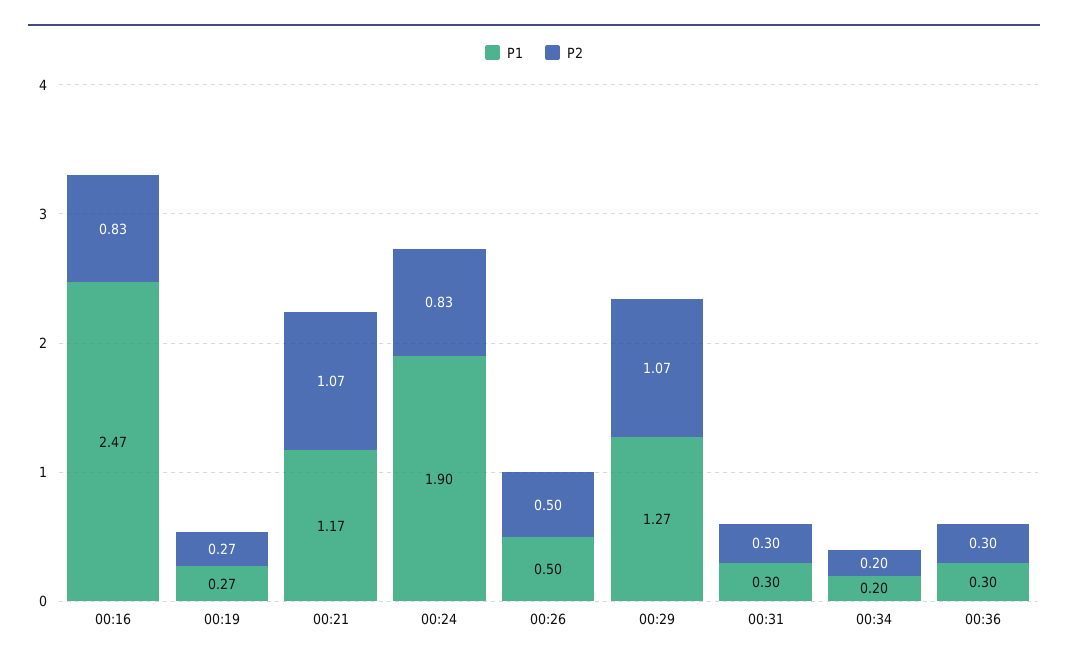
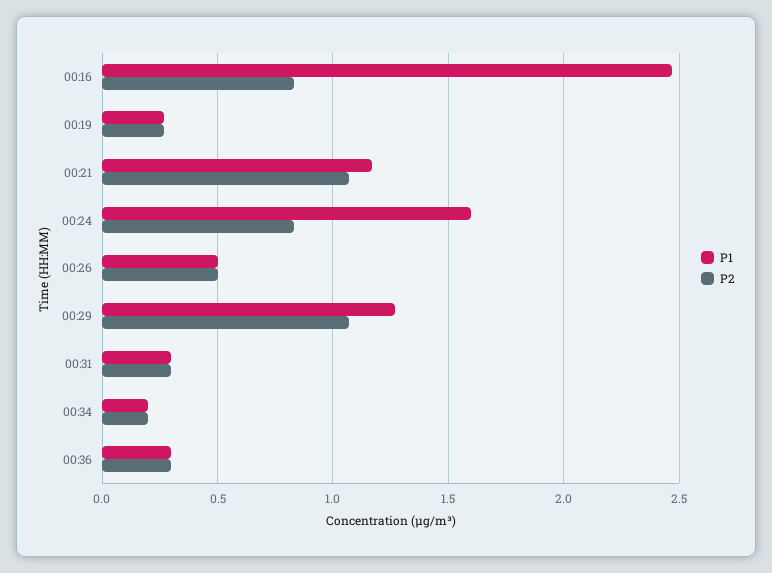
  {
    "P1": {
      "00:16": 2.47,
      "00:19": 0.27,
      "00:21": 1.17,
-     "00:24": 1.9,
+     "00:24": 1.6,
      "00:26": 0.5,
      "00:29": 1.27,
      "00:31": 0.3,
      "00:34": 0.2,
      "00:36": 0.3
    },
    "P2": {
      "00:16": 0.83,
      "00:19": 0.27,
      "00:21": 1.07,
      "00:24": 0.83,
      "00:26": 0.5,
      "00:29": 1.07,
      "00:31": 0.3,
      "00:34": 0.2,
      "00:36": 0.3
    }
  }

